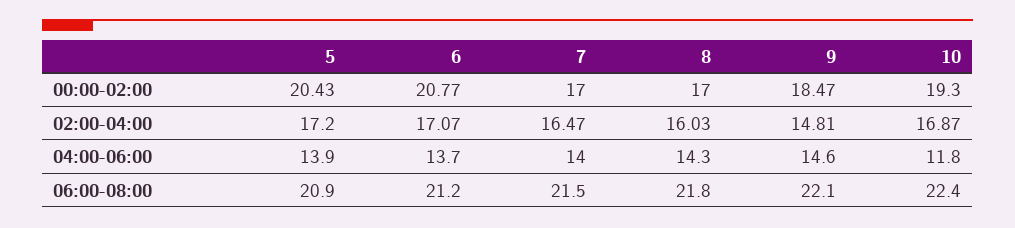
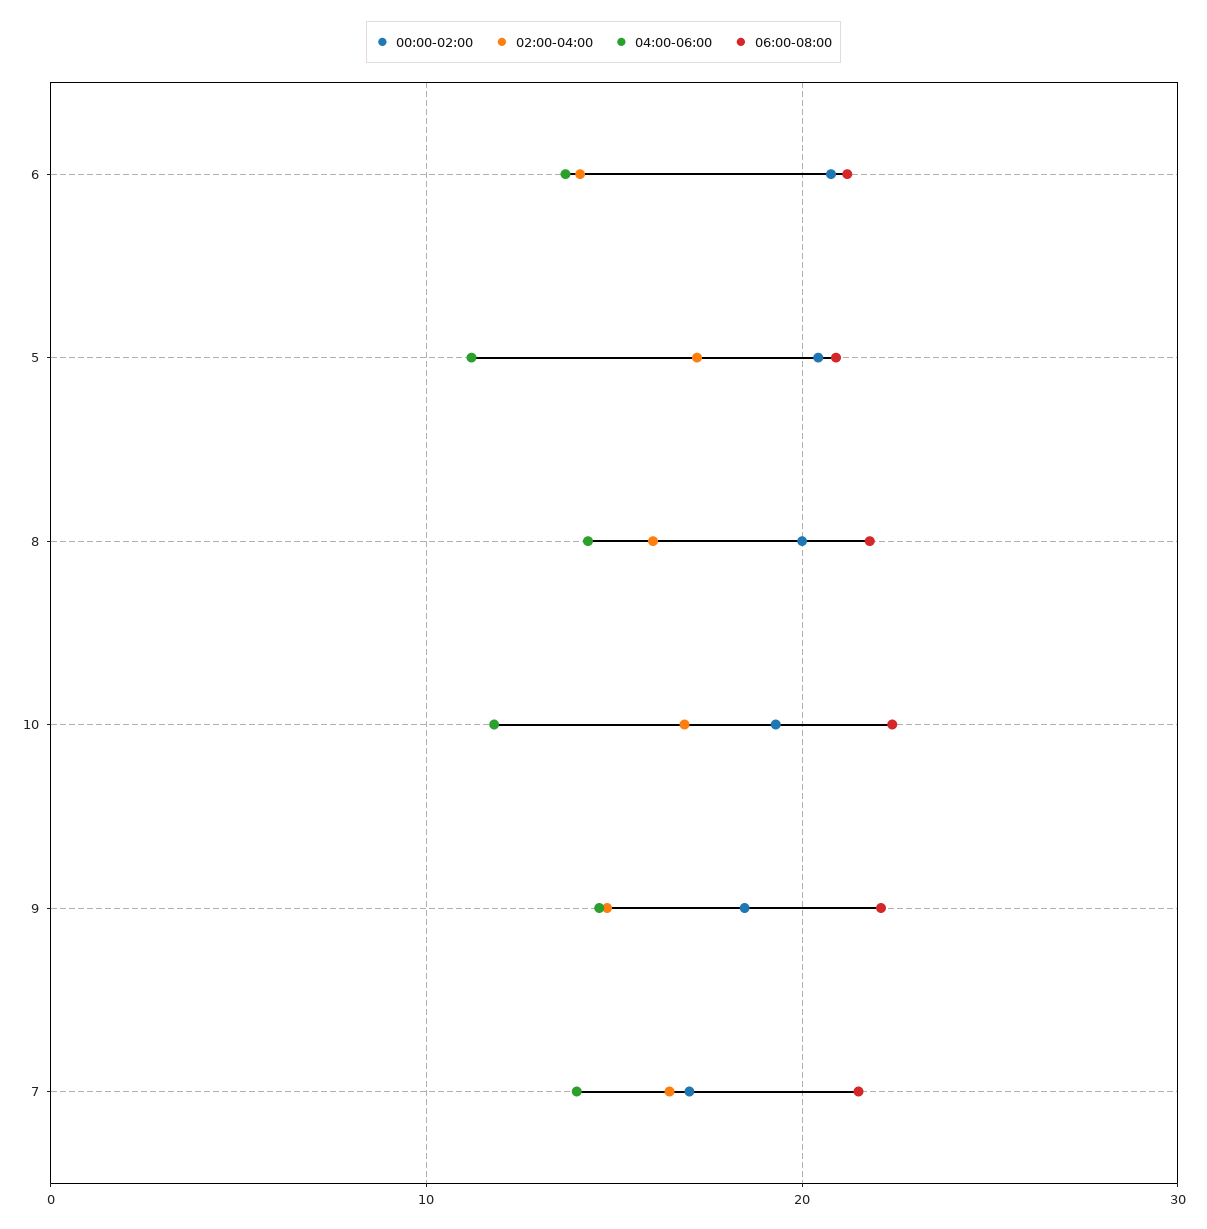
  {
    "00:00-02:00": {
      "5": 20.43,
      "6": 20.77,
      "7": 17,
-     "8": 17,
+     "8": 20,
      "9": 18.47,
      "10": 19.3
    },
    "02:00-04:00": {
      "5": 17.2,
-     "6": 17.07,
+     "6": 14,
      "7": 16.47,
      "8": 16.03,
      "9": 14.81,
      "10": 16.87
    },
    "04:00-06:00": {
-     "5": 13.9,
+     "5": 11,
      "6": 13.7,
      "7": 14,
      "8": 14.3,
      "9": 14.6,
      "10": 11.8
    },
    "06:00-08:00": {
      "5": 20.9,
      "6": 21.2,
      "7": 21.5,
      "8": 21.8,
      "9": 22.1,
      "10": 22.4
    }
  }

